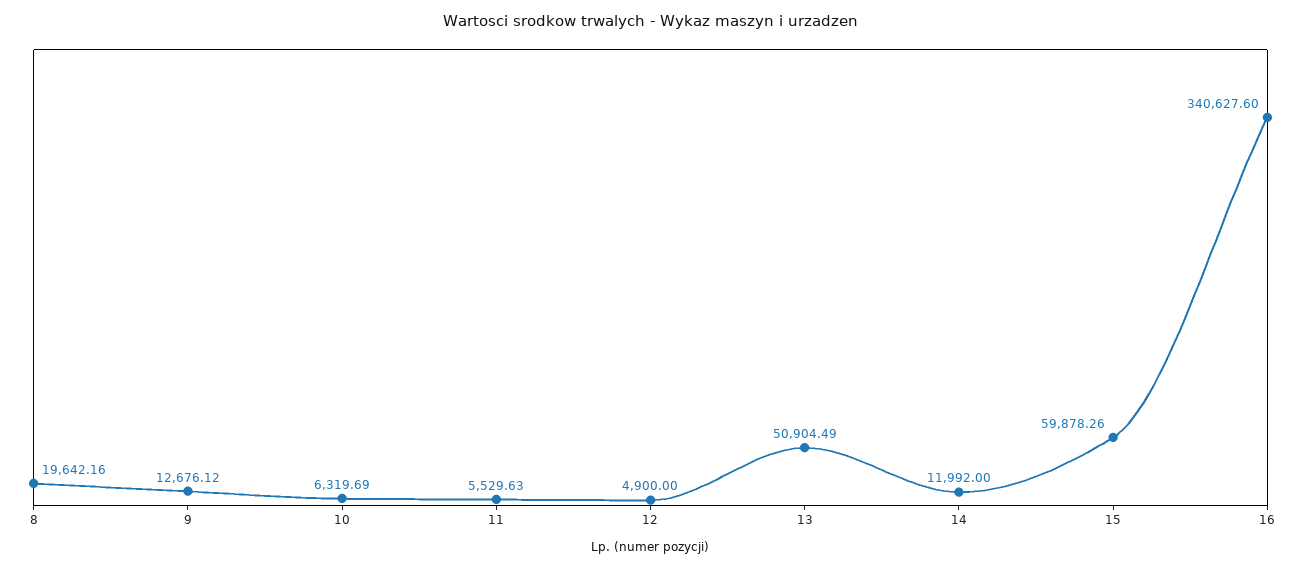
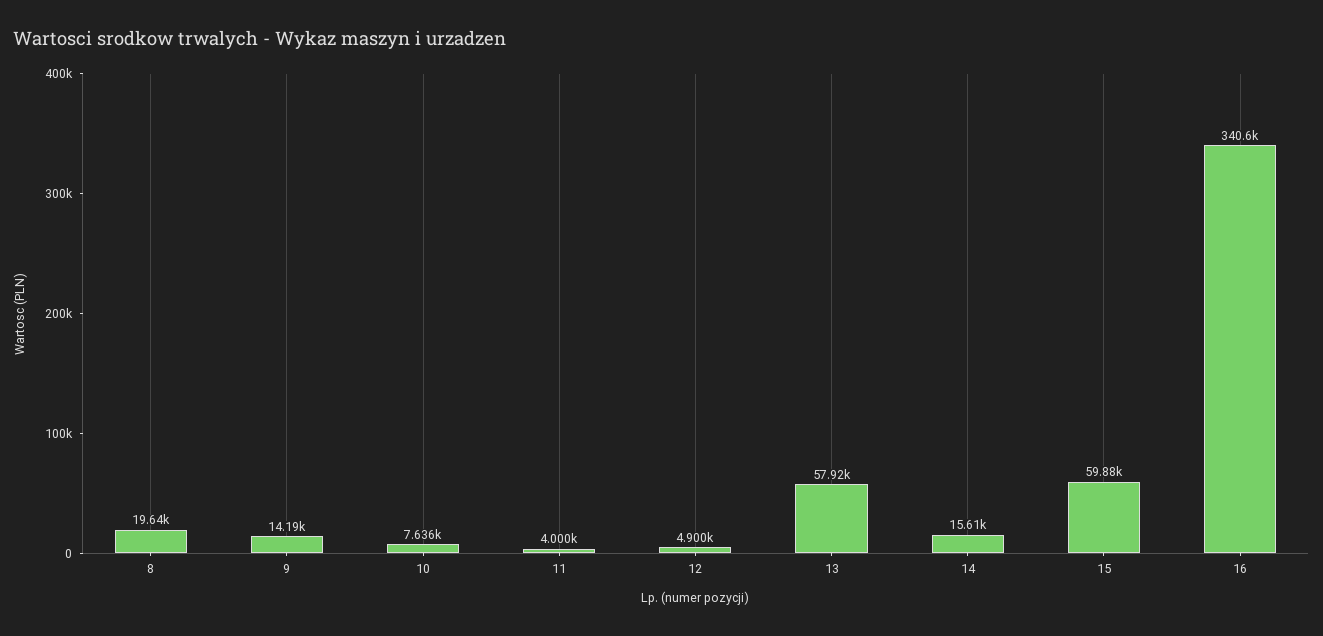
  {
    "8": 19642.16,
-   "9": 12676.12,
+   "9": 14190,
-   "10": 6319.69,
+   "10": 7636,
-   "11": 5529.63,
+   "11": 4000,
    "12": 4900,
-   "13": 50904.49,
+   "13": 57920,
-   "14": 11992,
+   "14": 15610,
    "15": 59878.26,
    "16": 340627.6
  }

